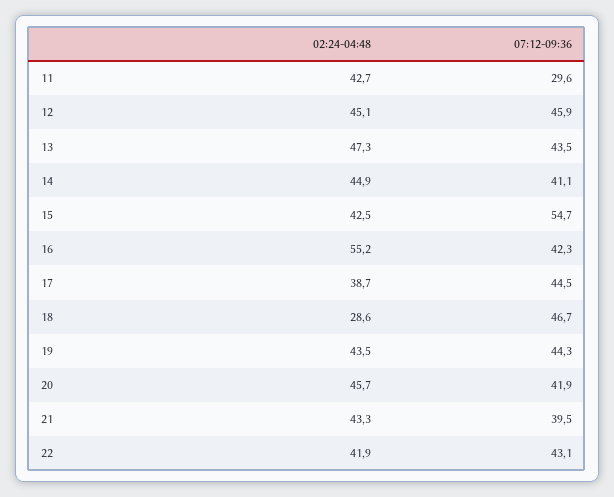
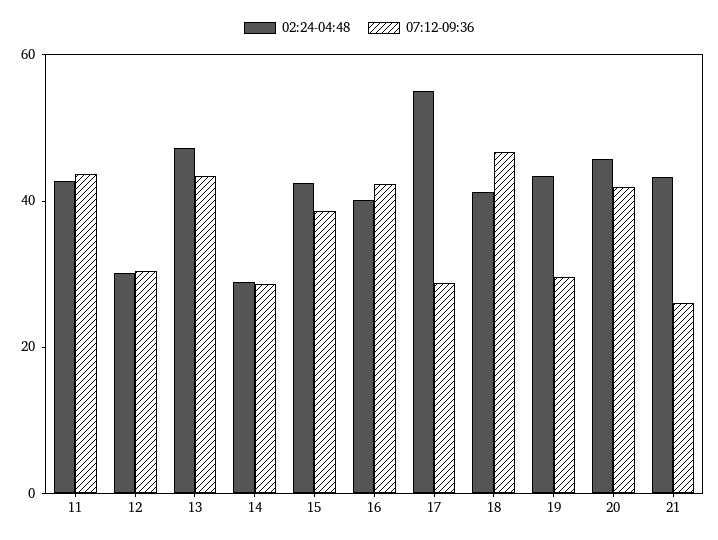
  {
    "02:24-04:48": {
      "11": 42.7,
-     "12": 45.1,
+     "12": 30,
      "13": 47.3,
-     "14": 44.9,
+     "14": 30,
      "15": 42.5,
-     "16": 55.2,
+     "16": 40,
-     "17": 38.7,
+     "17": 55,
-     "18": 28.6,
+     "18": 40,
      "19": 43.5,
      "20": 45.7,
-     "21": 43.3,
+     "21": 43.3
-     "22": 41.9
    },
    "07:12-09:36": {
-     "11": 29.6,
+     "11": 45,
-     "12": 45.9,
+     "12": 30,
      "13": 43.5,
-     "14": 41.1,
+     "14": 30,
-     "15": 54.7,
+     "15": 40,
      "16": 42.3,
-     "17": 44.5,
+     "17": 30,
      "18": 46.7,
-     "19": 44.3,
+     "19": 30,
      "20": 41.9,
-     "21": 39.5,
+     "21": 25
-     "22": 43.1
    }
  }

